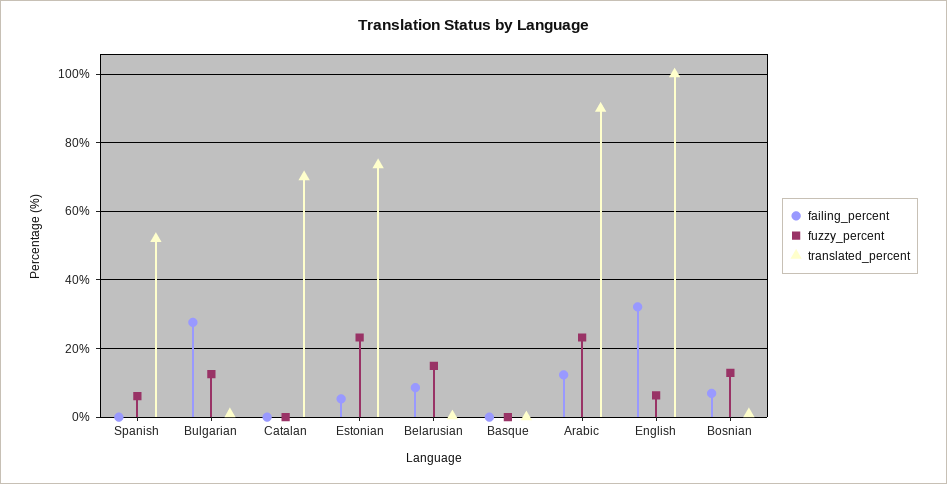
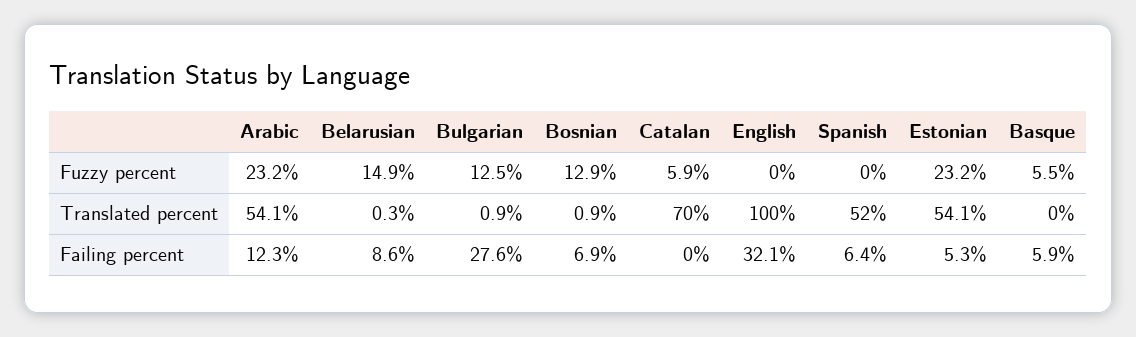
  {
    "failing_percent": {
-     "Spanish": 0,
+     "Spanish": 6.4,
      "Bulgarian": 27.6,
      "Catalan": 0,
      "Estonian": 5.3,
      "Belarusian": 8.6,
-     "Basque": 0,
+     "Basque": 5.9,
      "Arabic": 12.3,
      "English": 32.1,
      "Bosnian": 6.9
    },
    "fuzzy_percent": {
-     "Spanish": 6,
+     "Spanish": 0,
      "Bulgarian": 12.5,
-     "Catalan": 0,
+     "Catalan": 5.9,
      "Estonian": 23.2,
      "Belarusian": 14.9,
-     "Basque": 0,
+     "Basque": 5.5,
      "Arabic": 23.2,
-     "English": 6,
+     "English": 0,
      "Bosnian": 12.9
    },
    "translated_percent": {
      "Spanish": 52,
      "Bulgarian": 0.9,
      "Catalan": 70,
-     "Estonian": 74,
+     "Estonian": 54.1,
      "Belarusian": 0.3,
      "Basque": 0,
-     "Arabic": 90,
+     "Arabic": 54.1,
      "English": 100,
      "Bosnian": 0.9
    }
  }

